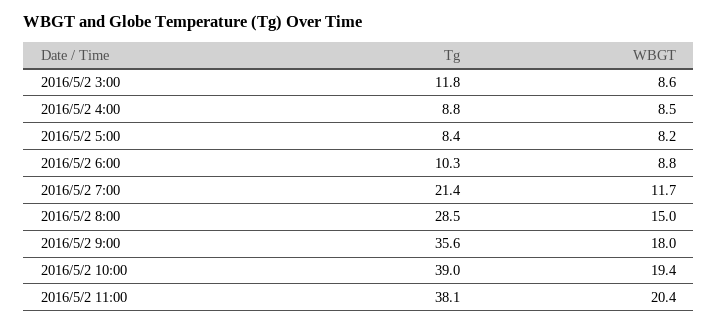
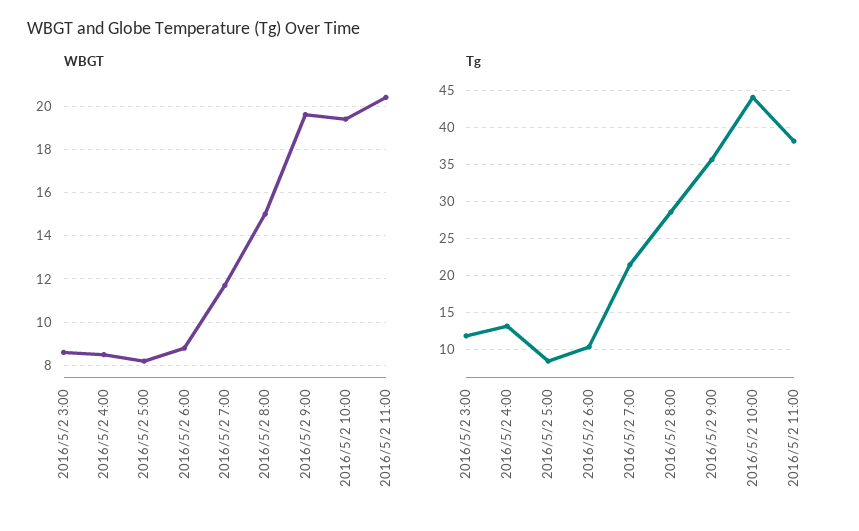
  {
    "Tg": {
      "2016/5/2 3:00": 11.8,
-     "2016/5/2 4:00": 8.8,
+     "2016/5/2 4:00": 13,
      "2016/5/2 5:00": 8.4,
      "2016/5/2 6:00": 10.3,
      "2016/5/2 7:00": 21.4,
      "2016/5/2 8:00": 28.5,
      "2016/5/2 9:00": 35.6,
-     "2016/5/2 10:00": 39,
+     "2016/5/2 10:00": 44,
      "2016/5/2 11:00": 38.1
    },
    "WBGT": {
      "2016/5/2 3:00": 8.6,
      "2016/5/2 4:00": 8.5,
      "2016/5/2 5:00": 8.2,
      "2016/5/2 6:00": 8.8,
      "2016/5/2 7:00": 11.7,
      "2016/5/2 8:00": 15,
-     "2016/5/2 9:00": 18,
+     "2016/5/2 9:00": 19.5,
      "2016/5/2 10:00": 19.4,
      "2016/5/2 11:00": 20.4
    }
  }

